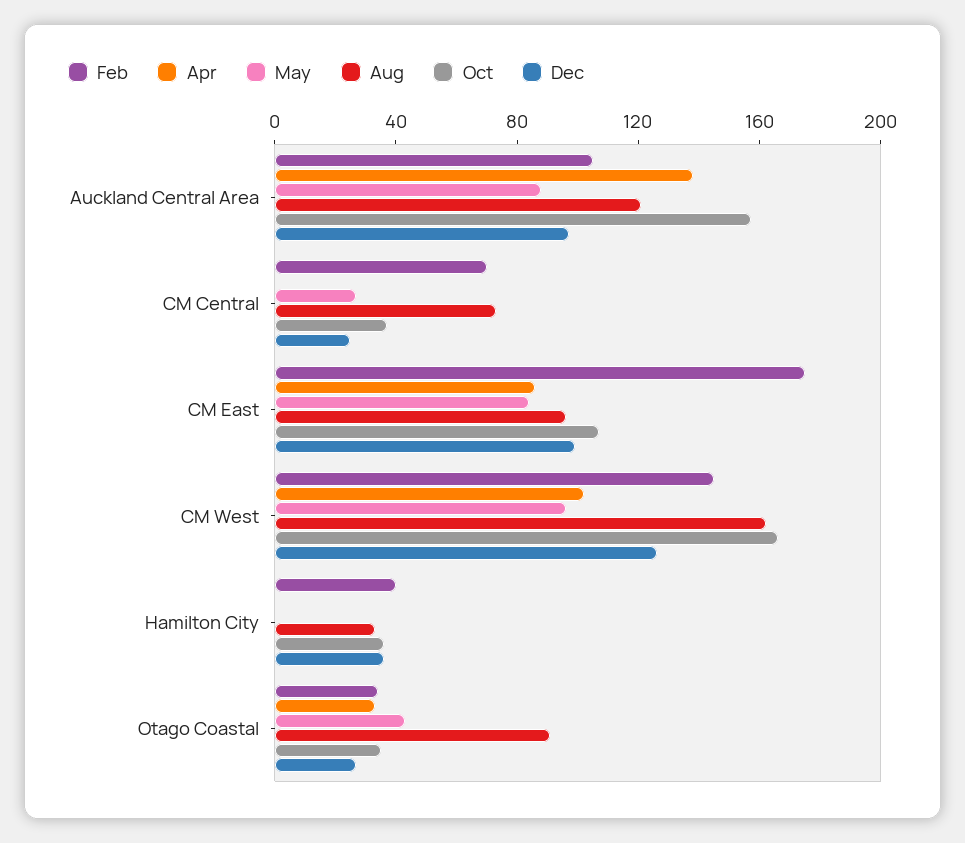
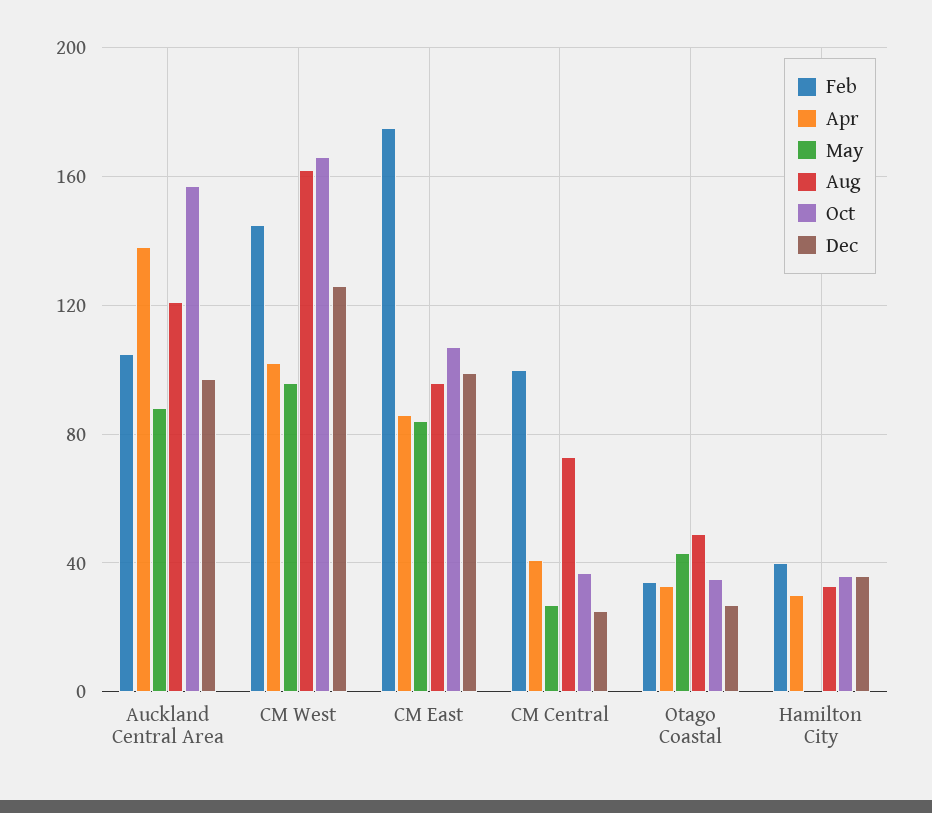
  {
    "Feb": {
      "Auckland Central Area": 105,
-     "CM Central": 70,
+     "CM Central": 100,
      "CM East": 175,
      "CM West": 145,
      "Hamilton City": 40,
      "Otago Coastal": 35
    },
    "Apr": {
      "Auckland Central Area": 140,
-     "CM Central": 0,
+     "CM Central": 40,
      "CM East": 85,
      "CM West": 100,
-     "Hamilton City": 0,
+     "Hamilton City": 30,
      "Otago Coastal": 35
    },
    "May": {
      "Auckland Central Area": 90,
      "CM Central": 25,
      "CM East": 85,
      "CM West": 95,
      "Hamilton City": 0,
      "Otago Coastal": 45
    },
    "Aug": {
      "Auckland Central Area": 120,
      "CM Central": 75,
      "CM East": 95,
      "CM West": 160,
      "Hamilton City": 35,
-     "Otago Coastal": 90
+     "Otago Coastal": 50
    },
    "Oct": {
      "Auckland Central Area": 155,
      "CM Central": 35,
      "CM East": 105,
      "CM West": 165,
      "Hamilton City": 35,
      "Otago Coastal": 35
    },
    "Dec": {
      "Auckland Central Area": 95,
      "CM Central": 25,
      "CM East": 100,
      "CM West": 125,
      "Hamilton City": 35,
      "Otago Coastal": 25
    }
  }

